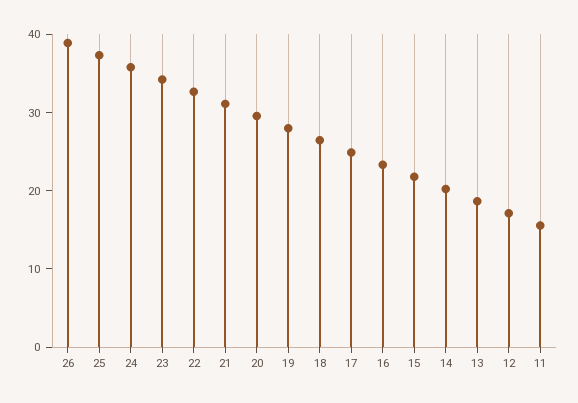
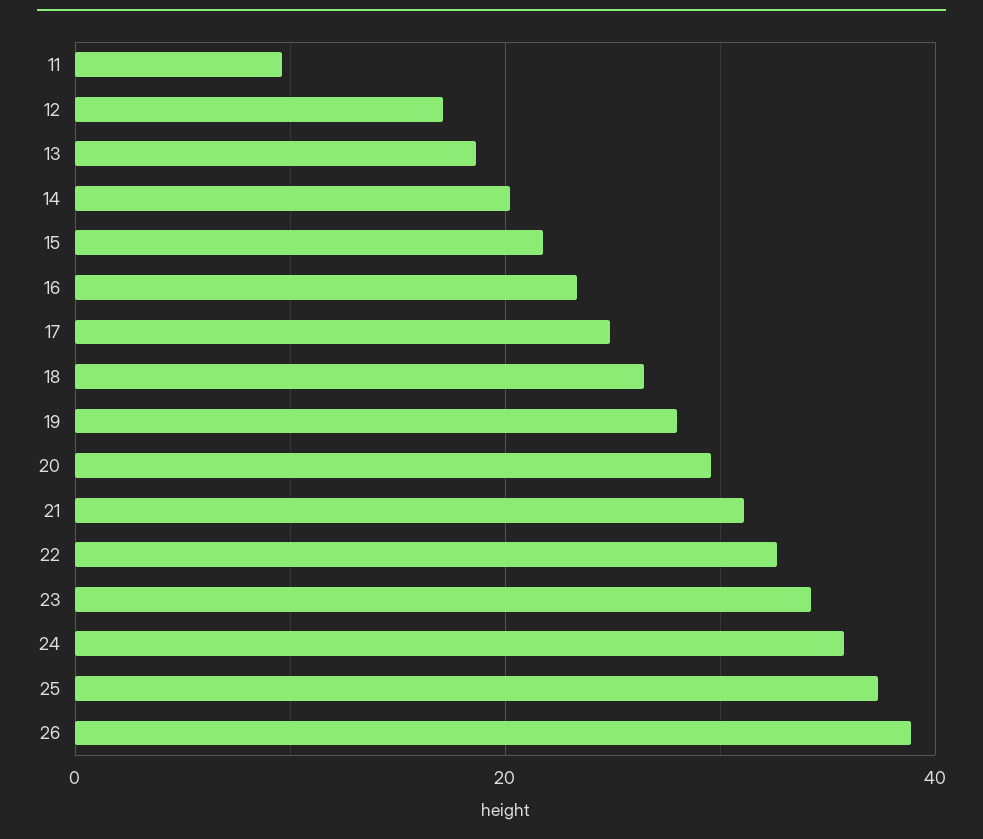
  {
    "26": 38,
    "25": 38,
    "24": 36,
    "23": 34,
    "22": 32,
    "21": 32,
    "20": 30,
    "19": 28,
    "18": 26,
    "17": 24,
    "16": 24,
    "15": 22,
    "14": 20,
    "13": 18,
    "12": 18,
-   "11": 16
+   "11": 10
  }

